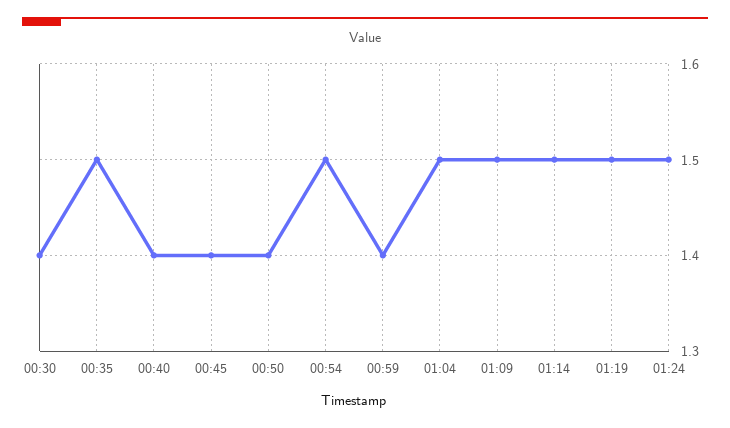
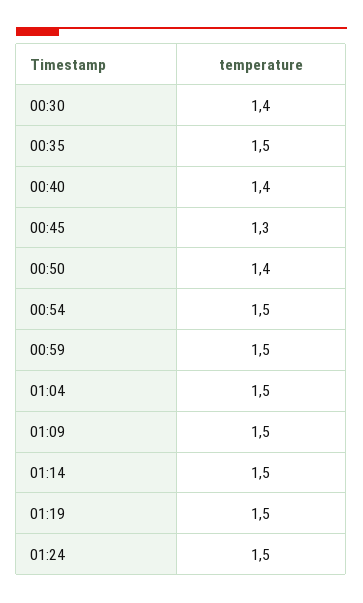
  {
    "00:30": 1.4,
    "00:35": 1.5,
    "00:40": 1.4,
-   "00:45": 1.4,
+   "00:45": 1.3,
    "00:50": 1.4,
    "00:54": 1.5,
-   "00:59": 1.4,
+   "00:59": 1.5,
    "01:04": 1.5,
    "01:09": 1.5,
    "01:14": 1.5,
    "01:19": 1.5,
    "01:24": 1.5
  }

